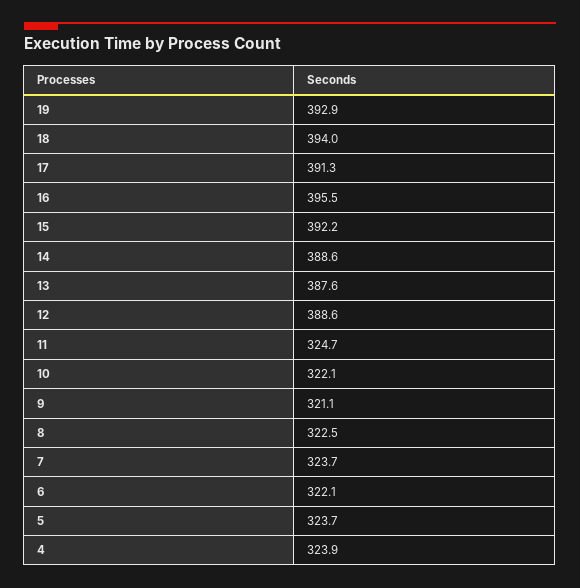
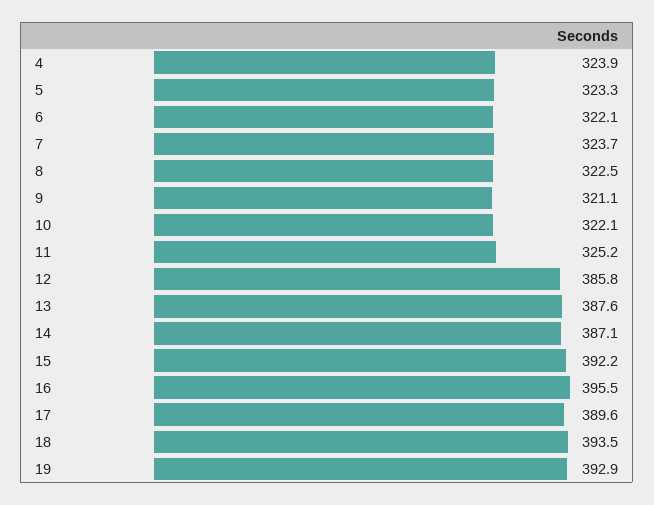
  {
    "19": 392.9,
-   "18": 394,
+   "18": 393.5,
-   "17": 391.3,
+   "17": 389.6,
    "16": 395.5,
    "15": 392.2,
-   "14": 388.6,
+   "14": 387.1,
    "13": 387.6,
-   "12": 388.6,
+   "12": 385.8,
-   "11": 324.7,
+   "11": 325.2,
    "10": 322.1,
    "9": 321.1,
    "8": 322.5,
    "7": 323.7,
    "6": 322.1,
-   "5": 323.7,
+   "5": 323.3,
    "4": 323.9
  }

